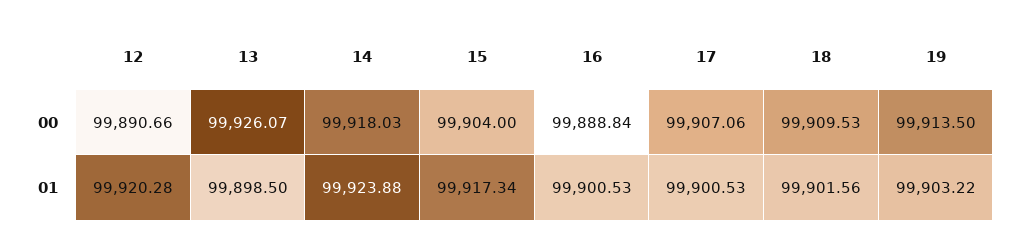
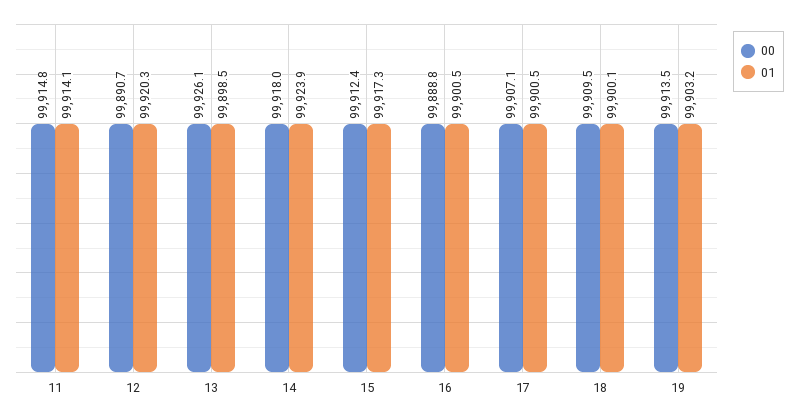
  {
    "00": {
      "12": 99890.66,
      "13": 99926.07,
      "14": 99918.03,
-     "15": 99904,
+     "15": 99912.4,
      "16": 99888.84,
      "17": 99907.06,
      "18": 99909.53,
-     "19": 99913.5
+     "19": 99913.5,
+     "11": 99914.8
    },
    "01": {
      "12": 99920.28,
      "13": 99898.5,
      "14": 99923.88,
      "15": 99917.34,
      "16": 99900.53,
      "17": 99900.53,
-     "18": 99901.56,
+     "18": 99900.1,
-     "19": 99903.22
+     "19": 99903.22,
+     "11": 99914.1
    }
  }

